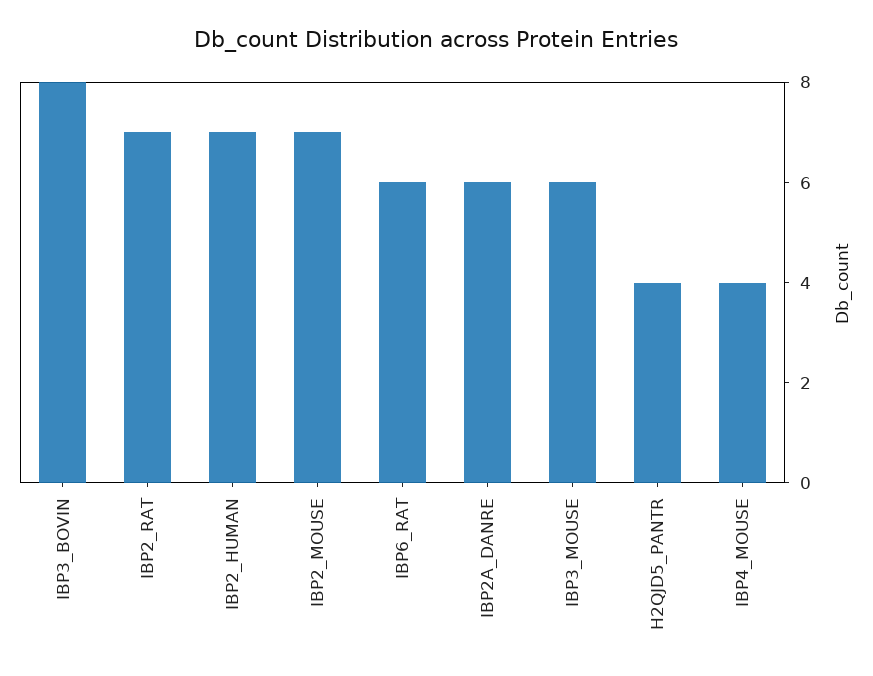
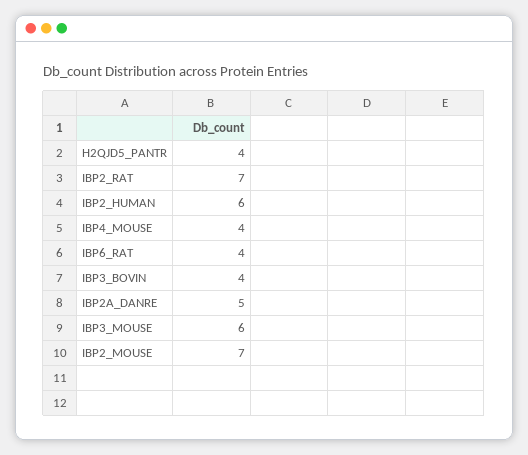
  {
-   "IBP3_BOVIN": 8,
+   "IBP3_BOVIN": 4,
    "IBP2_RAT": 7,
-   "IBP2_HUMAN": 7,
+   "IBP2_HUMAN": 6,
    "IBP2_MOUSE": 7,
-   "IBP6_RAT": 6,
+   "IBP6_RAT": 4,
-   "IBP2A_DANRE": 6,
+   "IBP2A_DANRE": 5,
    "IBP3_MOUSE": 6,
    "H2QJD5_PANTR": 4,
    "IBP4_MOUSE": 4
  }

